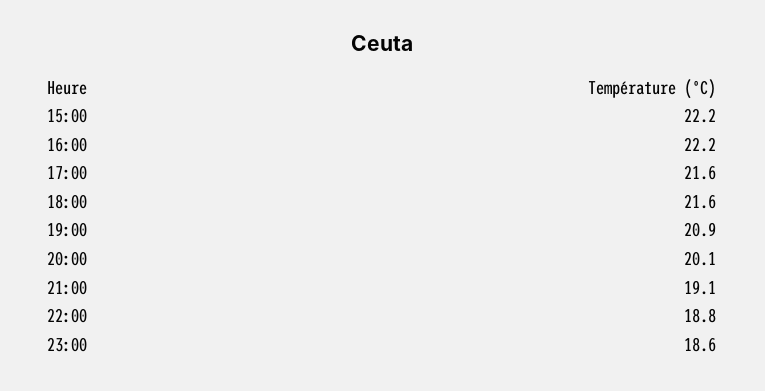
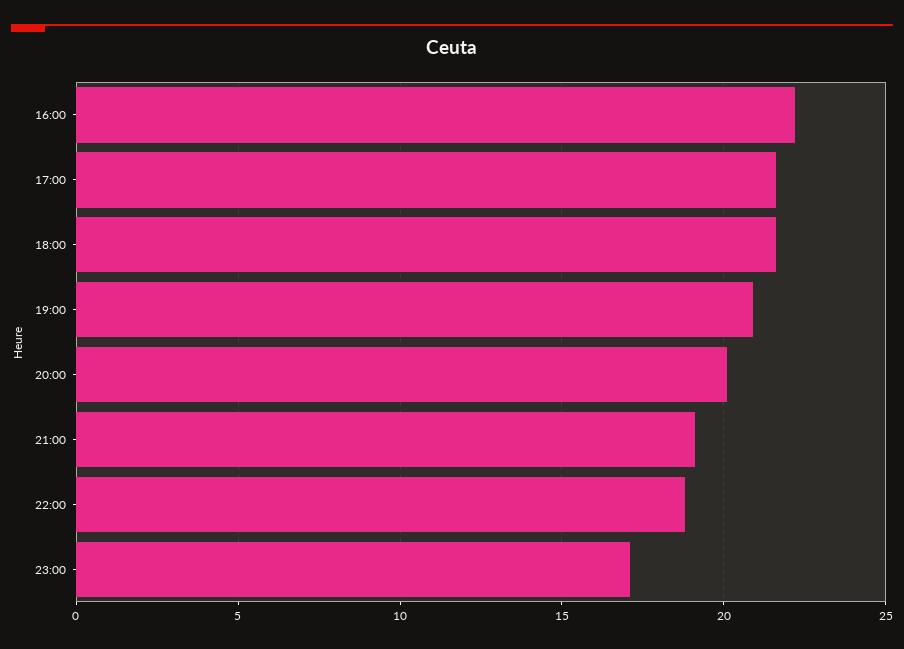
  {
-   "15:00": 22.2,
    "16:00": 22.2,
    "17:00": 21.6,
    "18:00": 21.6,
    "19:00": 20.9,
    "20:00": 20.1,
    "21:00": 19.1,
    "22:00": 18.8,
-   "23:00": 18.6
+   "23:00": 17
  }

